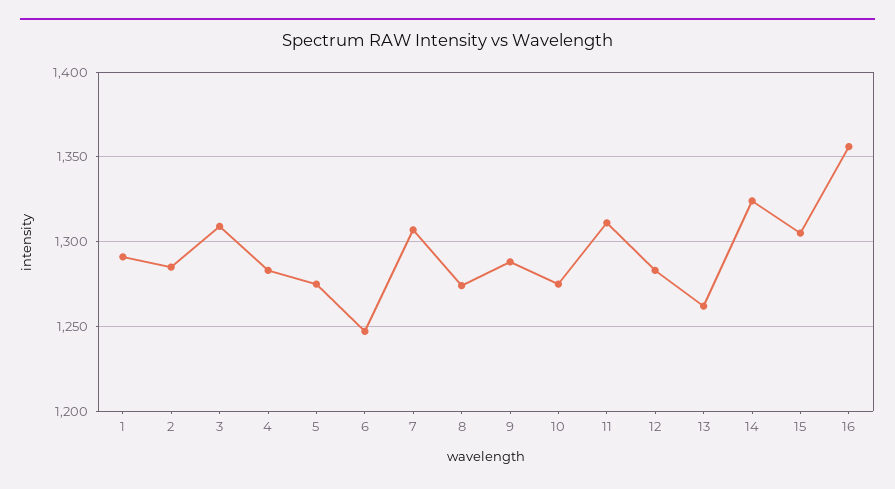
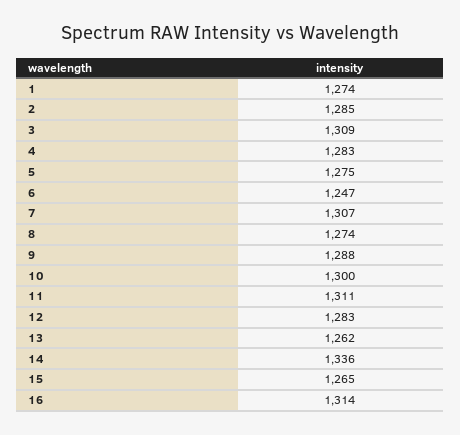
  {
-   "1": 1290,
+   "1": 1274,
    "2": 1285,
    "3": 1309,
    "4": 1283,
    "5": 1275,
    "6": 1247,
    "7": 1307,
    "8": 1274,
    "9": 1288,
-   "10": 1275,
+   "10": 1300,
    "11": 1311,
    "12": 1283,
    "13": 1262,
-   "14": 1325,
+   "14": 1336,
-   "15": 1305,
+   "15": 1265,
-   "16": 1355
+   "16": 1314
  }

